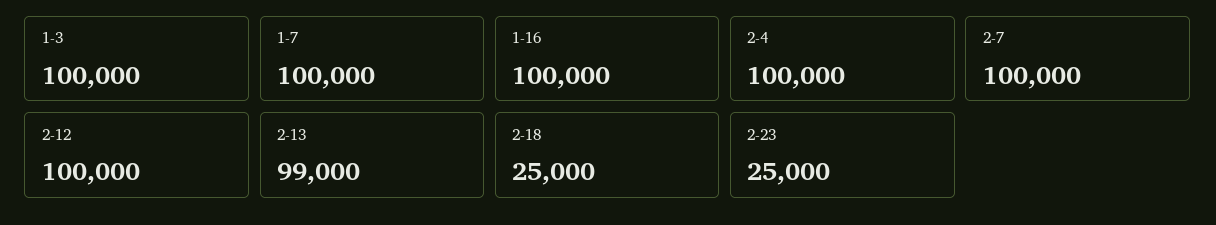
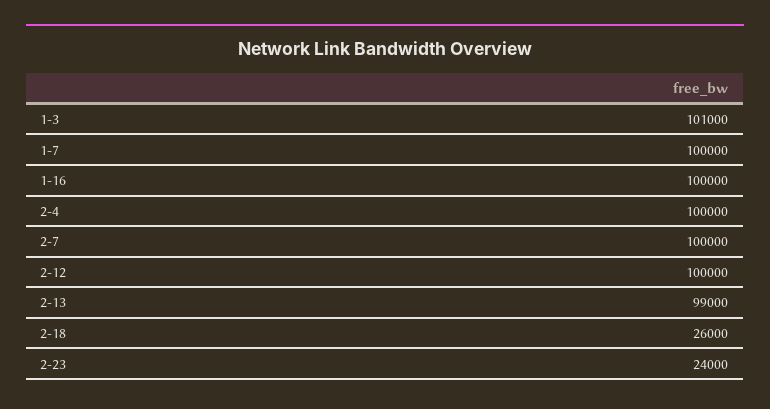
  {
-   "1-3": 100000,
+   "1-3": 101000,
    "1-7": 100000,
    "1-16": 100000,
    "2-4": 100000,
    "2-7": 100000,
    "2-12": 100000,
    "2-13": 99000,
-   "2-18": 25000,
+   "2-18": 26000,
-   "2-23": 25000
+   "2-23": 24000
  }

